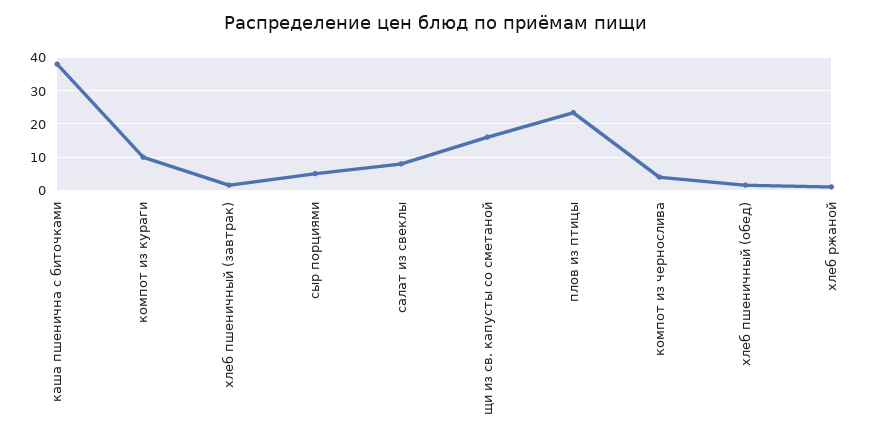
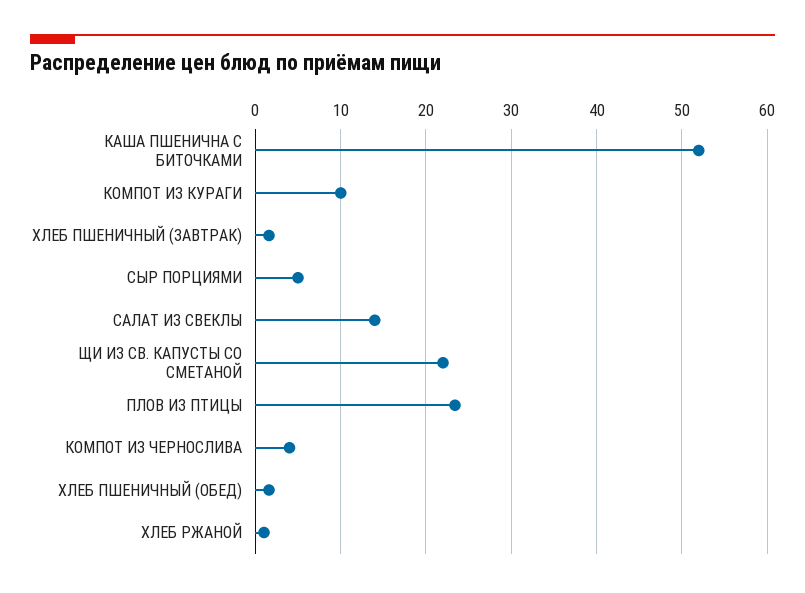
  {
-   "каша пшенична с биточками": 38,
+   "каша пшенична с биточками": 52,
    "компот из кураги": 10,
    "хлеб пшеничный (завтрак)": 2,
    "сыр порциями": 5,
-   "салат из свеклы": 8,
+   "салат из свеклы": 14,
-   "щи из св. капусты со сметаной": 16,
+   "щи из св. капусты со сметаной": 22,
    "плов из птицы": 23,
    "компот из чернослива": 4,
    "хлеб пшеничный (обед)": 2,
    "хлеб ржаной": 1
  }

